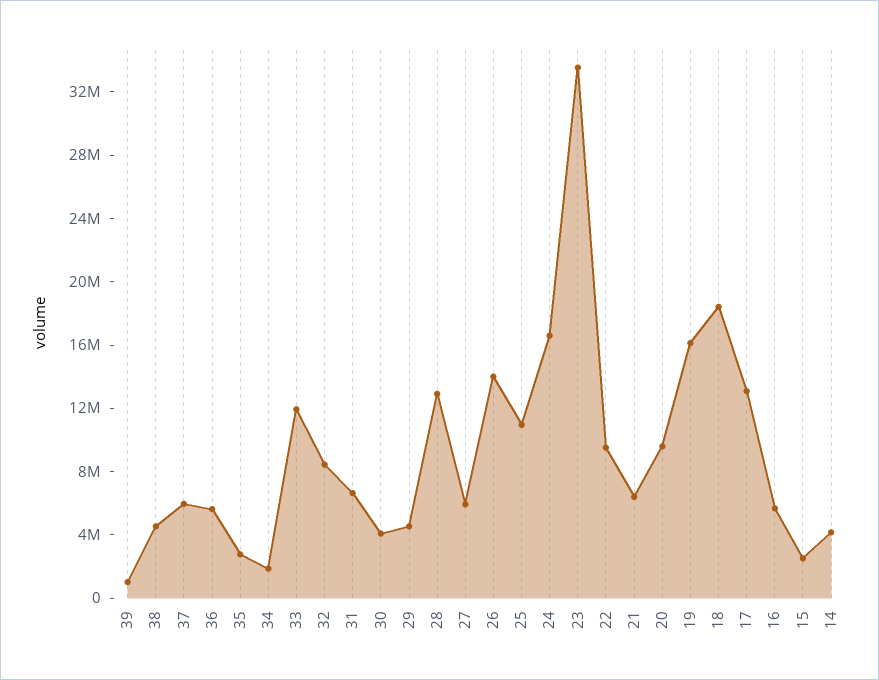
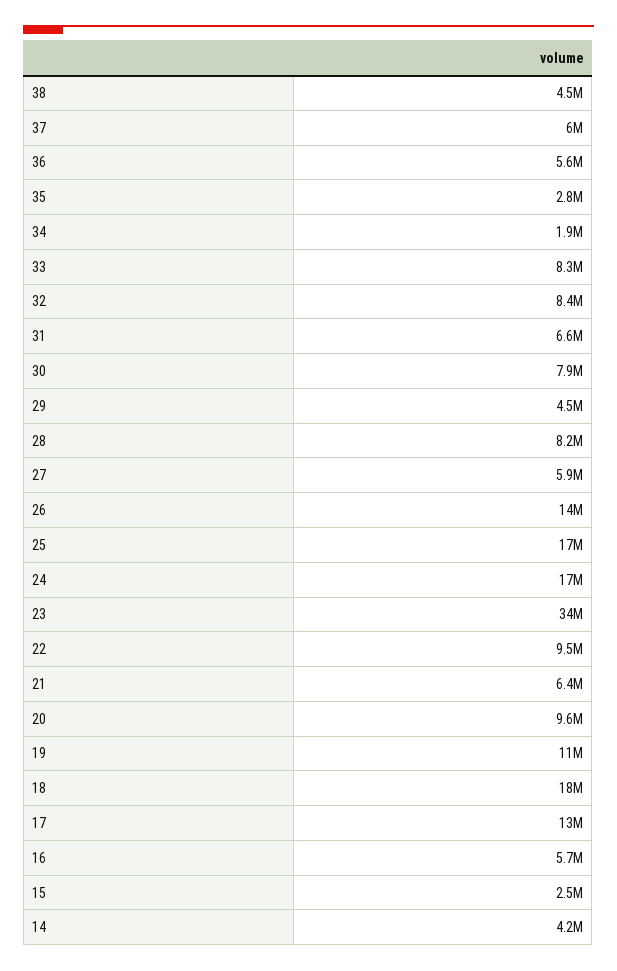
  {
-   "39": 1000000,
    "38": 4500000,
    "37": 6000000,
    "36": 5600000,
    "35": 2800000,
    "34": 1900000,
-   "33": 12000000,
+   "33": 8300000,
    "32": 8400000,
    "31": 6600000,
-   "30": 4000000,
+   "30": 7900000,
    "29": 4500000,
-   "28": 13000000,
+   "28": 8200000,
    "27": 5900000,
    "26": 14000000,
-   "25": 11000000,
+   "25": 17000000,
    "24": 17000000,
    "23": 34000000,
    "22": 9500000,
    "21": 6400000,
    "20": 9600000,
-   "19": 16000000,
+   "19": 11000000,
    "18": 18000000,
    "17": 13000000,
    "16": 5700000,
    "15": 2500000,
    "14": 4200000
  }

